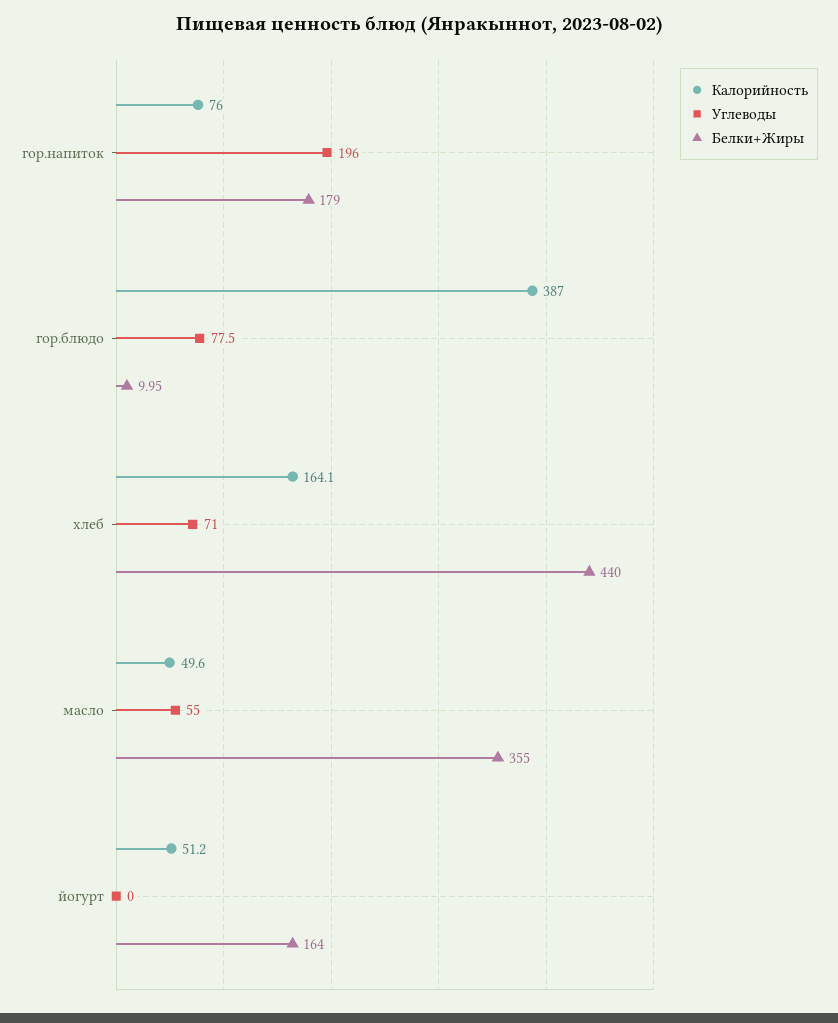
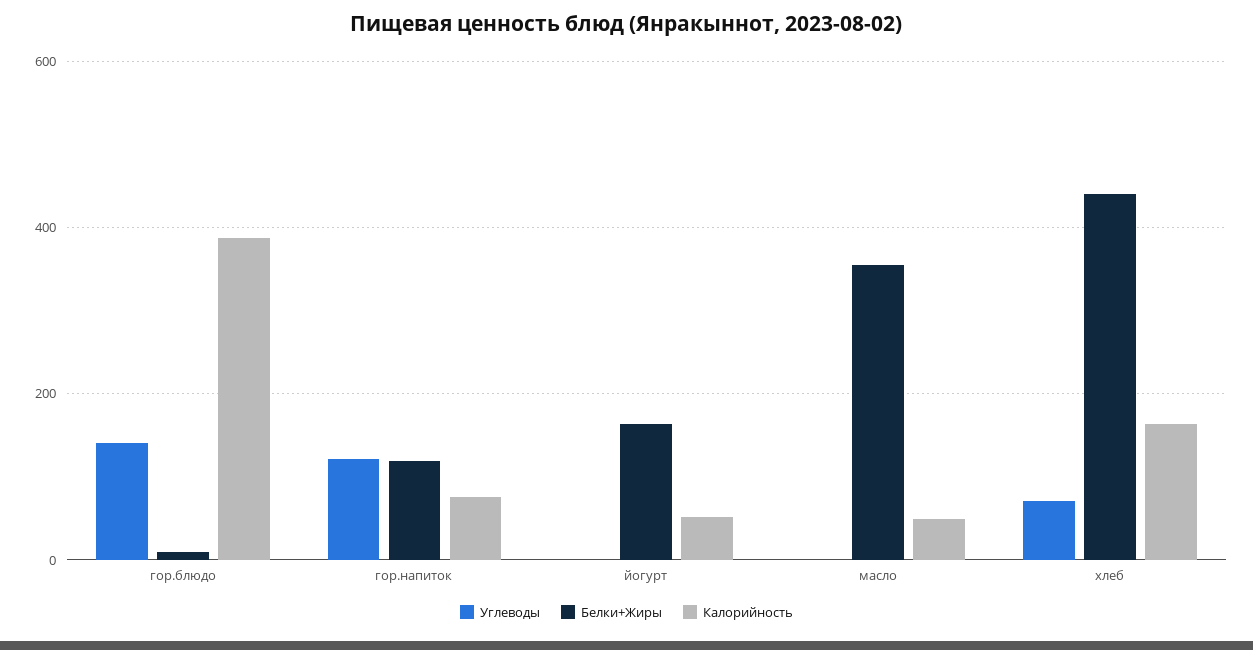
  {
    "Калорийность": {
      "гор.напиток": 76,
      "гор.блюдо": 387,
      "хлеб": 164.1,
      "масло": 49.6,
      "йогурт": 51.2
    },
    "Углеводы": {
-     "гор.напиток": 196,
+     "гор.напиток": 120,
-     "гор.блюдо": 77.5,
+     "гор.блюдо": 140,
      "хлеб": 71,
-     "масло": 55,
+     "масло": 0,
      "йогурт": 0
    },
    "Белки+Жиры": {
-     "гор.напиток": 179,
+     "гор.напиток": 120,
      "гор.блюдо": 9.95,
      "хлеб": 440,
      "масло": 355,
      "йогурт": 164
    }
  }

